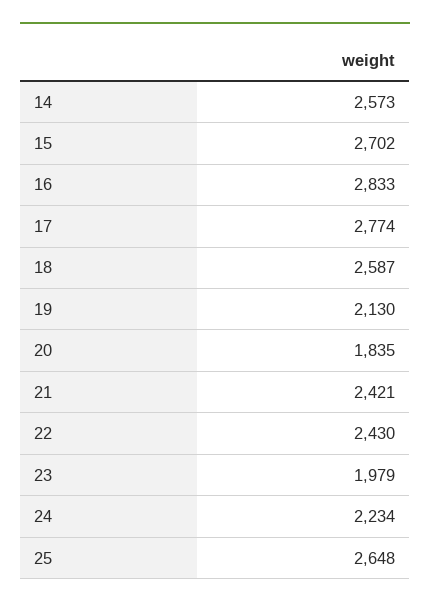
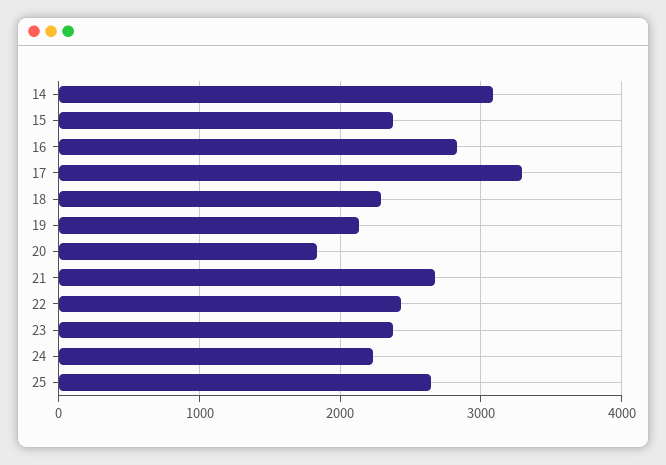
  {
-   "14": 2573,
+   "14": 3100,
-   "15": 2702,
+   "15": 2400,
    "16": 2833,
-   "17": 2774,
+   "17": 3300,
-   "18": 2587,
+   "18": 2300,
    "19": 2130,
    "20": 1835,
-   "21": 2421,
+   "21": 2700,
    "22": 2430,
-   "23": 1979,
+   "23": 2400,
    "24": 2234,
    "25": 2648
  }

